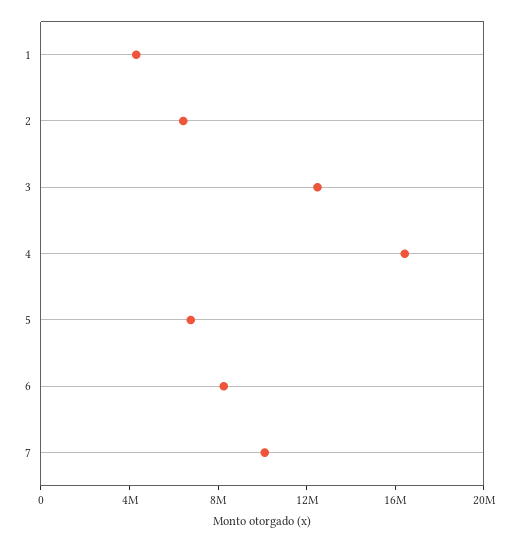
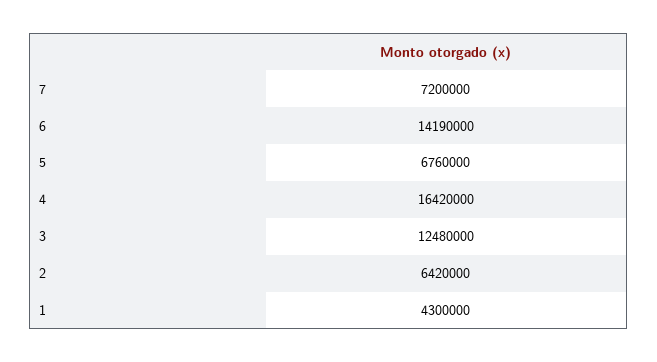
  {
    "1": 4300000,
    "2": 6420000,
    "3": 12480000,
    "4": 16420000,
    "5": 6760000,
-   "6": 8000000,
+   "6": 14190000,
-   "7": 10000000
+   "7": 7200000
  }

